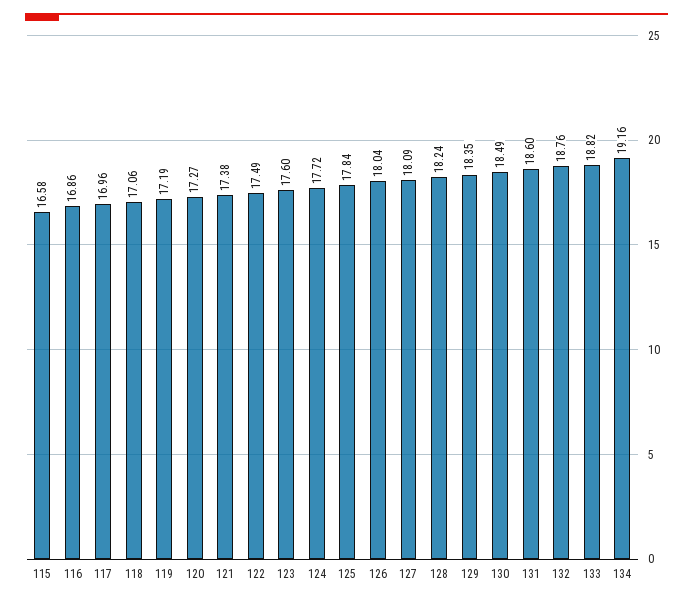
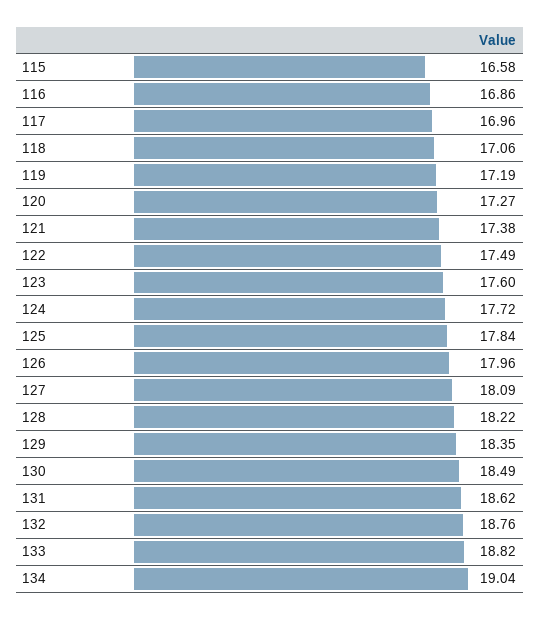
  {
    "115": 16.58,
    "116": 16.86,
    "117": 16.96,
    "118": 17.06,
    "119": 17.19,
    "120": 17.27,
    "121": 17.38,
    "122": 17.49,
    "123": 17.6,
    "124": 17.72,
    "125": 17.84,
-   "126": 18.04,
+   "126": 17.96,
    "127": 18.09,
-   "128": 18.24,
+   "128": 18.22,
    "129": 18.35,
    "130": 18.49,
-   "131": 18.6,
+   "131": 18.62,
    "132": 18.76,
    "133": 18.82,
-   "134": 19.16
+   "134": 19.04
  }

